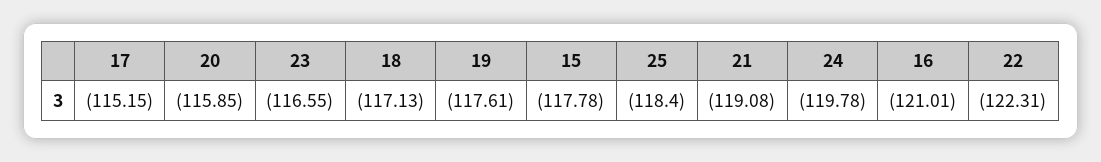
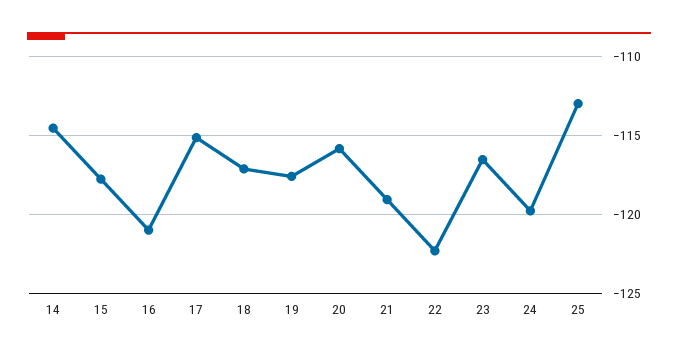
  {
    "17": -115.15,
    "20": -115.85,
    "23": -116.55,
    "18": -117.13,
    "19": -117.61,
    "15": -117.78,
-   "25": -118.4,
+   "25": -113,
    "21": -119.08,
    "24": -119.78,
    "16": -121.01,
-   "22": -122.31
+   "22": -122.31,
+   "14": -114.5
  }

